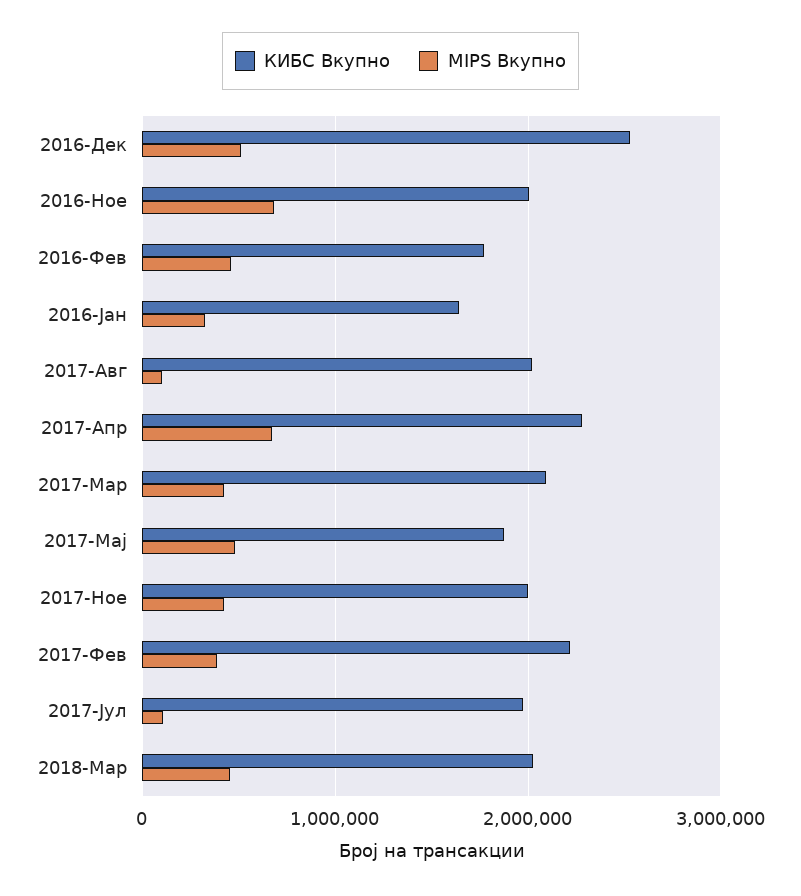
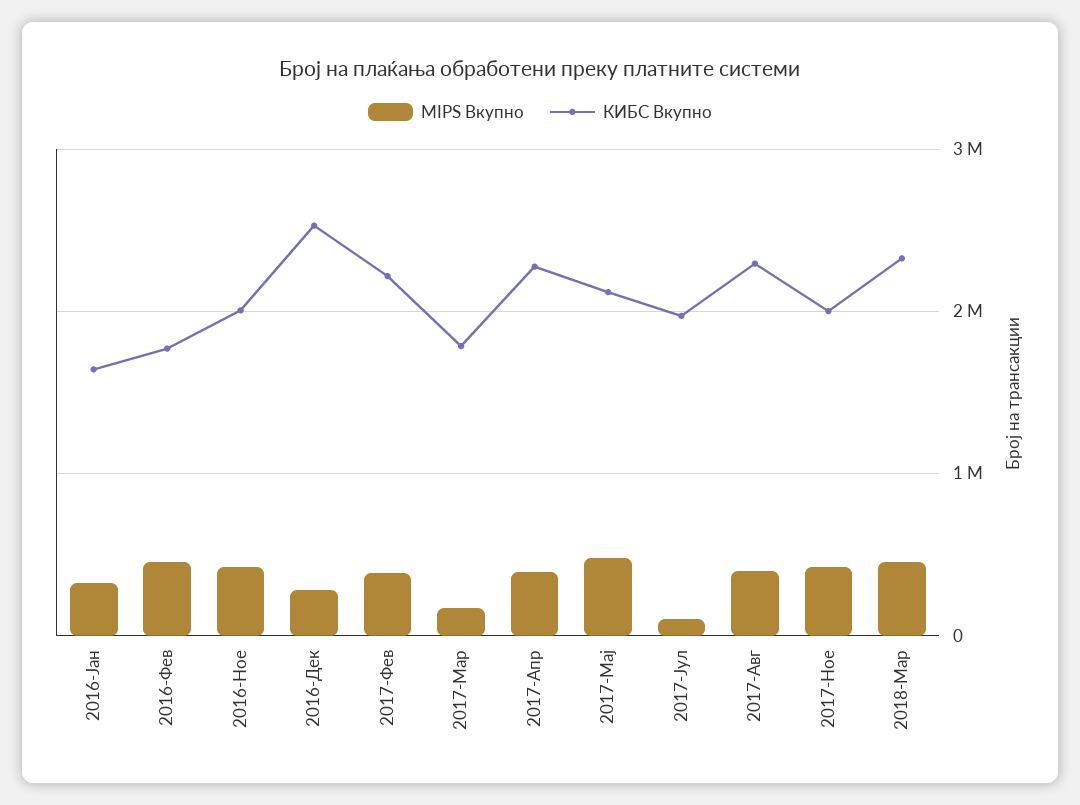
  {
    "КИБС Вкупно": {
      "2016-Дек": 2500000,
      "2016-Ное": 2000000,
      "2016-Фев": 1800000,
      "2016-Јан": 1600000,
-     "2017-Авг": 2000000,
+     "2017-Авг": 2300000,
      "2017-Апр": 2300000,
-     "2017-Мар": 2100000,
+     "2017-Мар": 1800000,
-     "2017-Мај": 1900000,
+     "2017-Мај": 2100000,
      "2017-Ное": 2000000,
      "2017-Фев": 2200000,
      "2017-Јул": 2000000,
-     "2018-Мар": 2000000
+     "2018-Мар": 2300000
    },
    "MIPS Вкупно": {
-     "2016-Дек": 500000,
+     "2016-Дек": 300000,
-     "2016-Ное": 700000,
+     "2016-Ное": 400000,
      "2016-Фев": 500000,
      "2016-Јан": 300000,
-     "2017-Авг": 100000,
+     "2017-Авг": 400000,
-     "2017-Апр": 700000,
+     "2017-Апр": 400000,
-     "2017-Мар": 400000,
+     "2017-Мар": 200000,
      "2017-Мај": 500000,
      "2017-Ное": 400000,
      "2017-Фев": 400000,
      "2017-Јул": 100000,
      "2018-Мар": 500000
    }
  }

